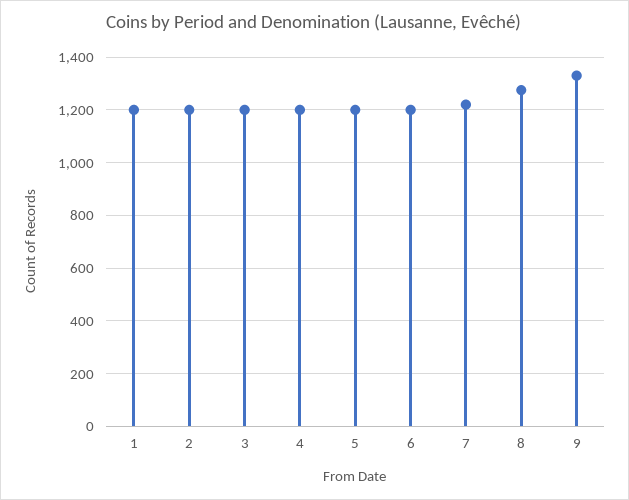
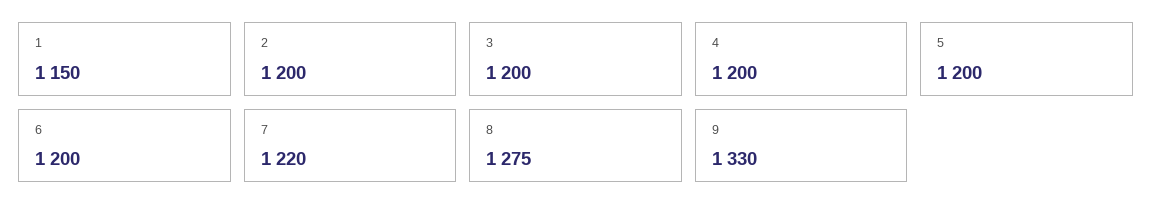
  {
-   "1": 1200,
+   "1": 1150,
    "2": 1200,
    "3": 1200,
    "4": 1200,
    "5": 1200,
    "6": 1200,
    "7": 1220,
    "8": 1275,
    "9": 1330
  }

